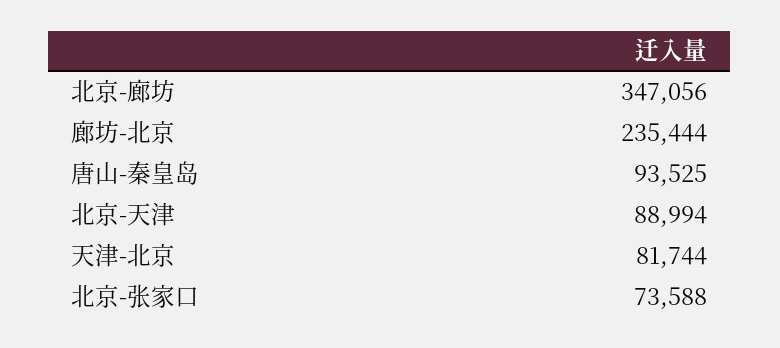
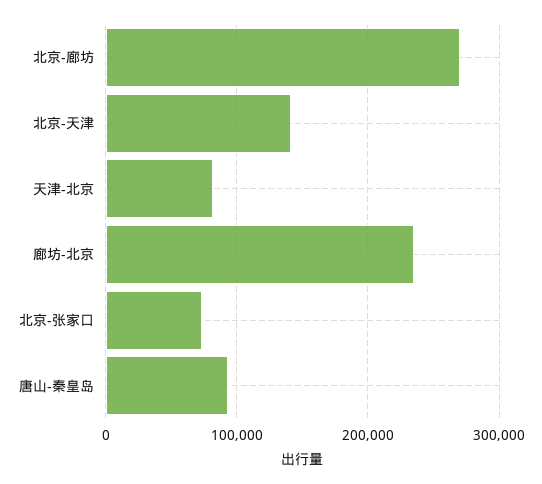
  {
-   "北京-廊坊": 347056,
+   "北京-廊坊": 270000,
    "廊坊-北京": 235444,
    "唐山-秦皇岛": 93525,
-   "北京-天津": 88994,
+   "北京-天津": 140000,
    "天津-北京": 81744,
    "北京-张家口": 73588
  }

